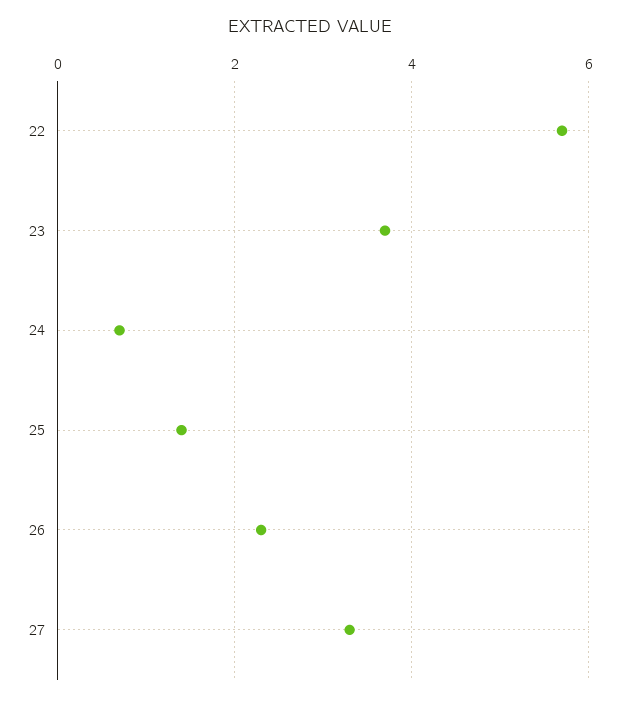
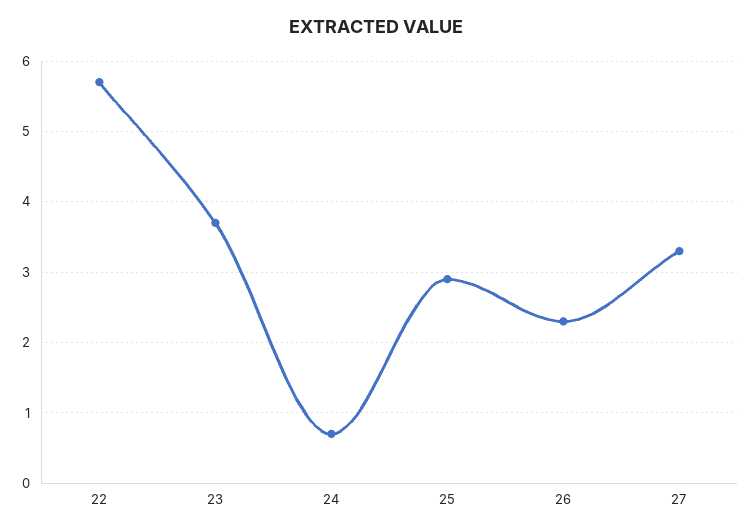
  {
    "22": 5.7,
    "23": 3.7,
    "24": 0.7,
-   "25": 1.5,
+   "25": 2.9,
    "26": 2.3,
    "27": 3.3
  }

